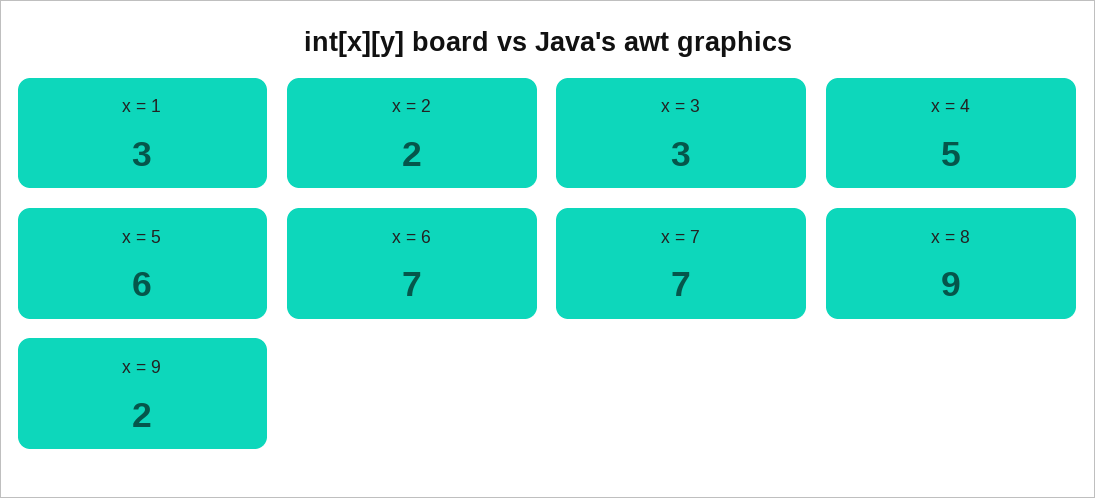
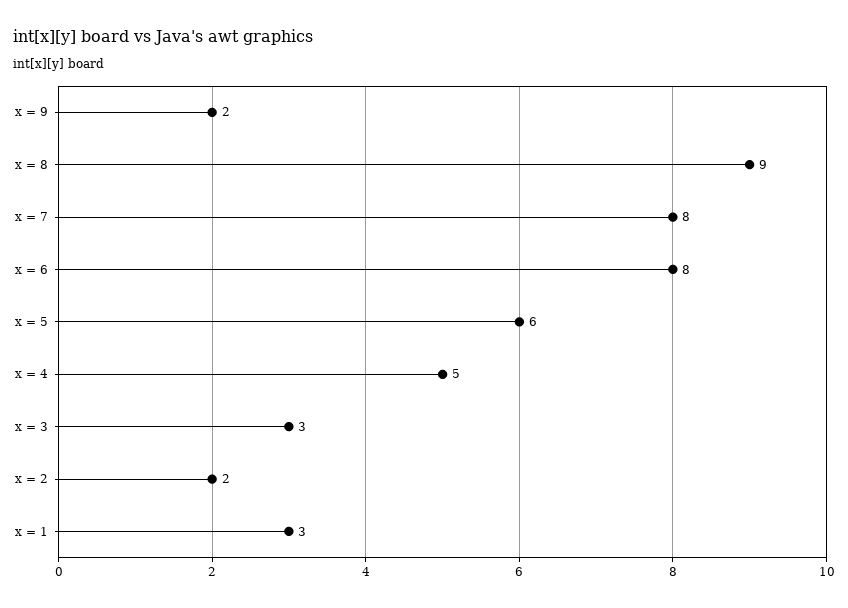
  {
    "x = 1": 3,
    "x = 2": 2,
    "x = 3": 3,
    "x = 4": 5,
    "x = 5": 6,
-   "x = 6": 7,
+   "x = 6": 8,
-   "x = 7": 7,
+   "x = 7": 8,
    "x = 8": 9,
    "x = 9": 2
  }

